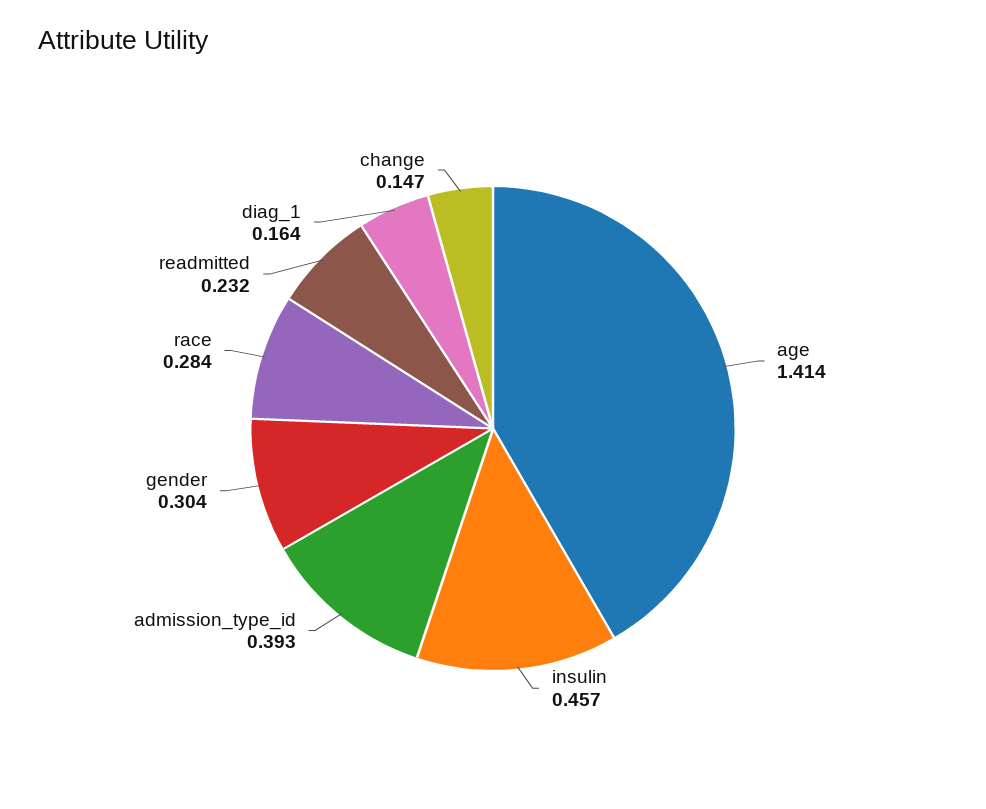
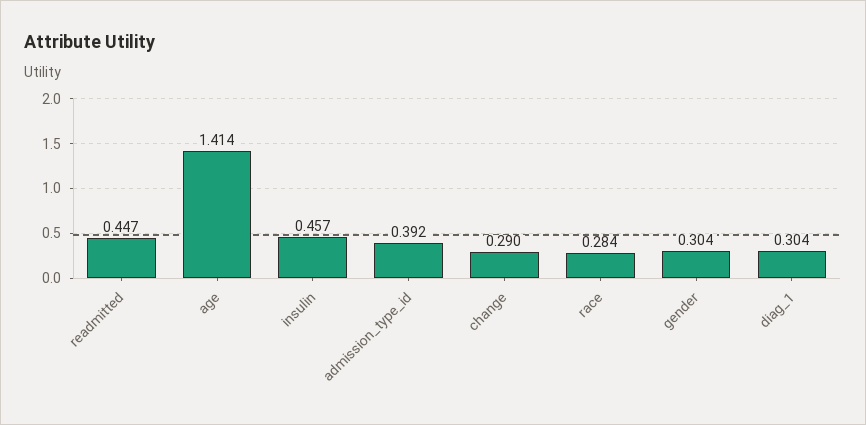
  {
    "age": 1.414,
    "insulin": 0.457,
-   "admission_type_id": 0.393,
+   "admission_type_id": 0.392,
    "gender": 0.304,
    "race": 0.284,
-   "readmitted": 0.232,
+   "readmitted": 0.447,
-   "diag_1": 0.164,
+   "diag_1": 0.304,
-   "change": 0.147
+   "change": 0.29
  }

